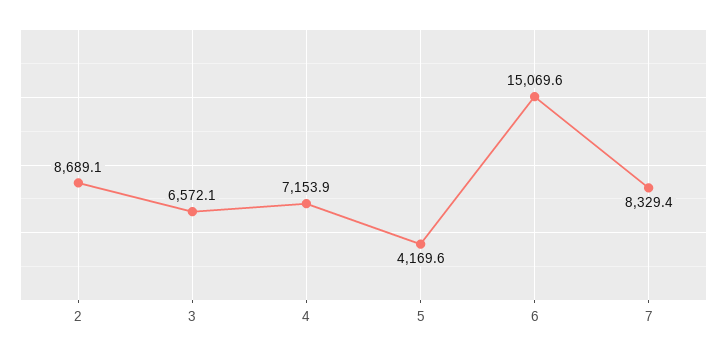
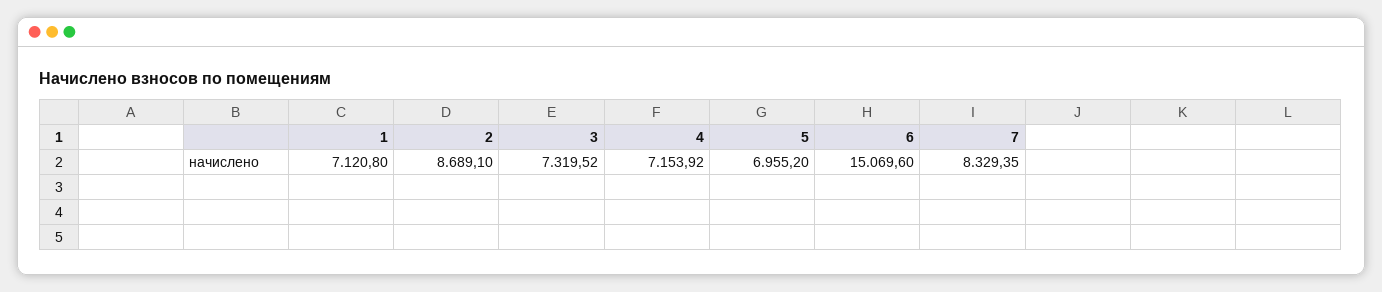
  {
    "2": 8689.1,
-   "3": 6572.1,
+   "3": 7319.52,
    "4": 7153.92,
-   "5": 4169.6,
+   "5": 6955.2,
    "6": 15069.6,
-   "7": 8329.35
+   "7": 8329.35,
+   "1": 7120.8
  }

